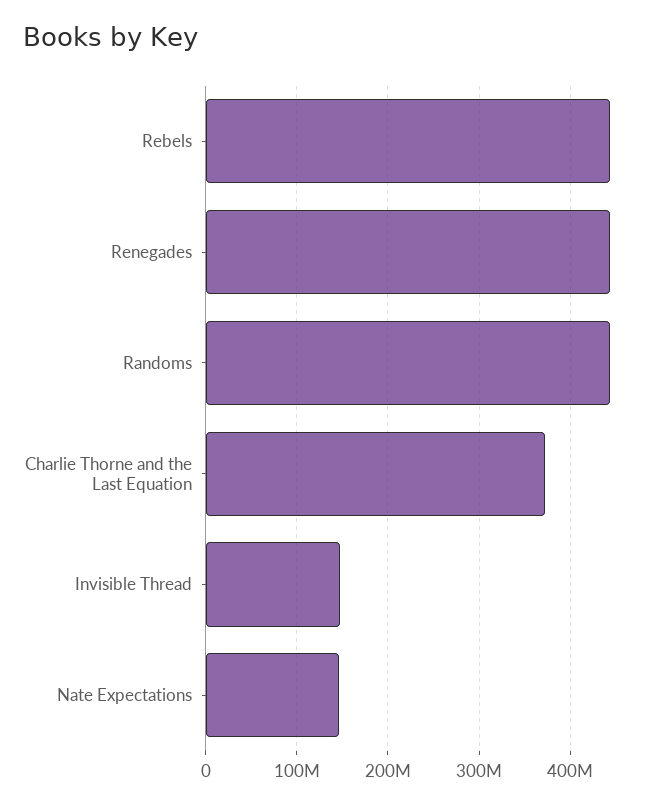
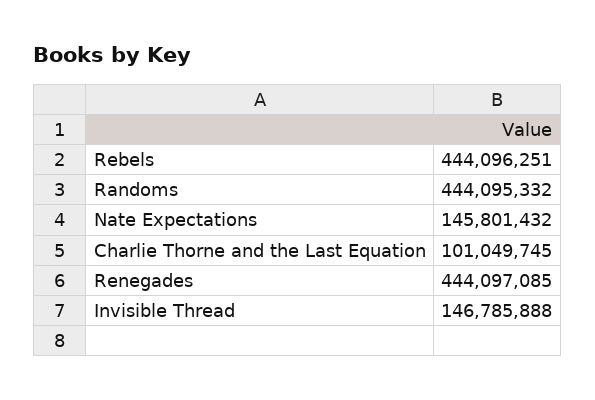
  {
    "Rebels": 444096251,
    "Renegades": 444097085,
    "Randoms": 444095332,
-   "Charlie Thorne and the Last Equation": 370000000,
+   "Charlie Thorne and the Last Equation": 101049745,
    "Invisible Thread": 146785888,
    "Nate Expectations": 145801432
  }

